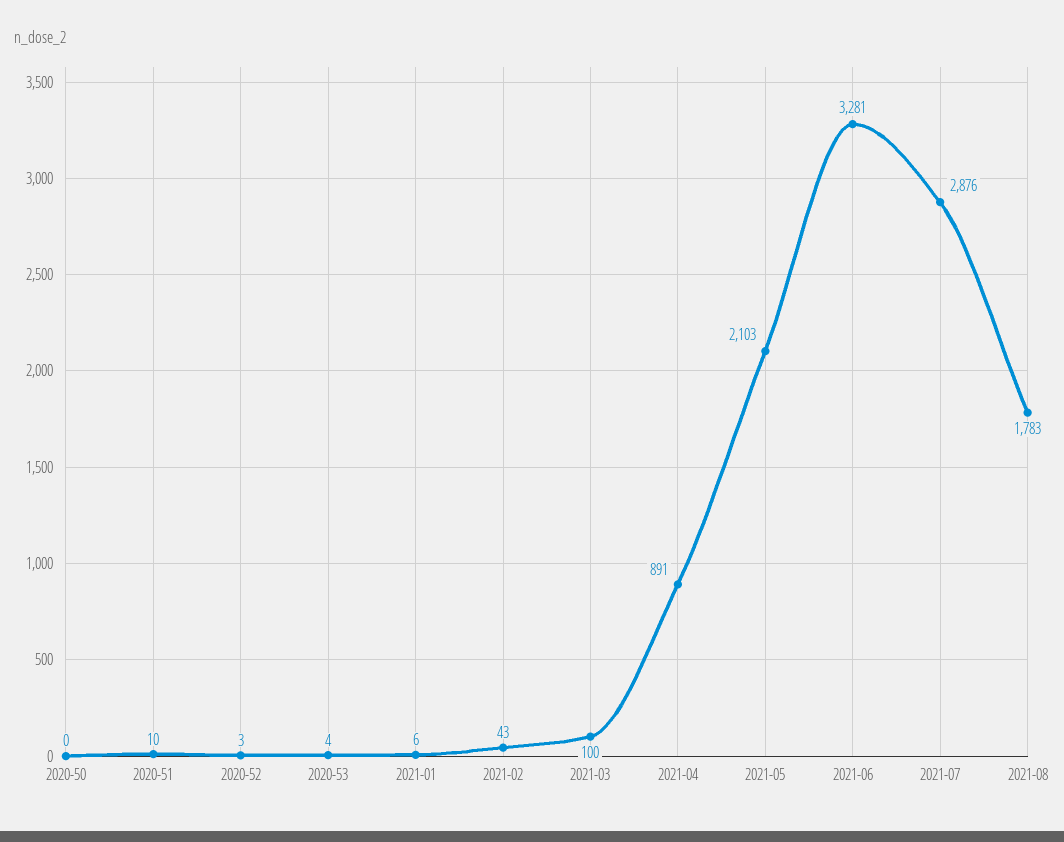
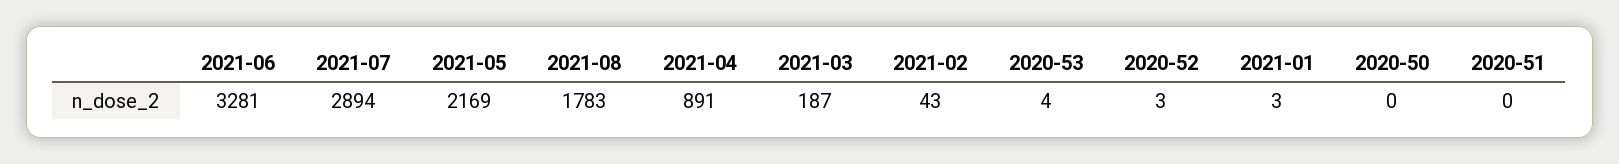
  {
    "2020-50": 0,
-   "2020-51": 10,
+   "2020-51": 0,
    "2020-52": 3,
    "2020-53": 4,
-   "2021-01": 6,
+   "2021-01": 3,
    "2021-02": 43,
-   "2021-03": 100,
+   "2021-03": 187,
    "2021-04": 891,
-   "2021-05": 2103,
+   "2021-05": 2169,
    "2021-06": 3281,
-   "2021-07": 2876,
+   "2021-07": 2894,
    "2021-08": 1783
  }

